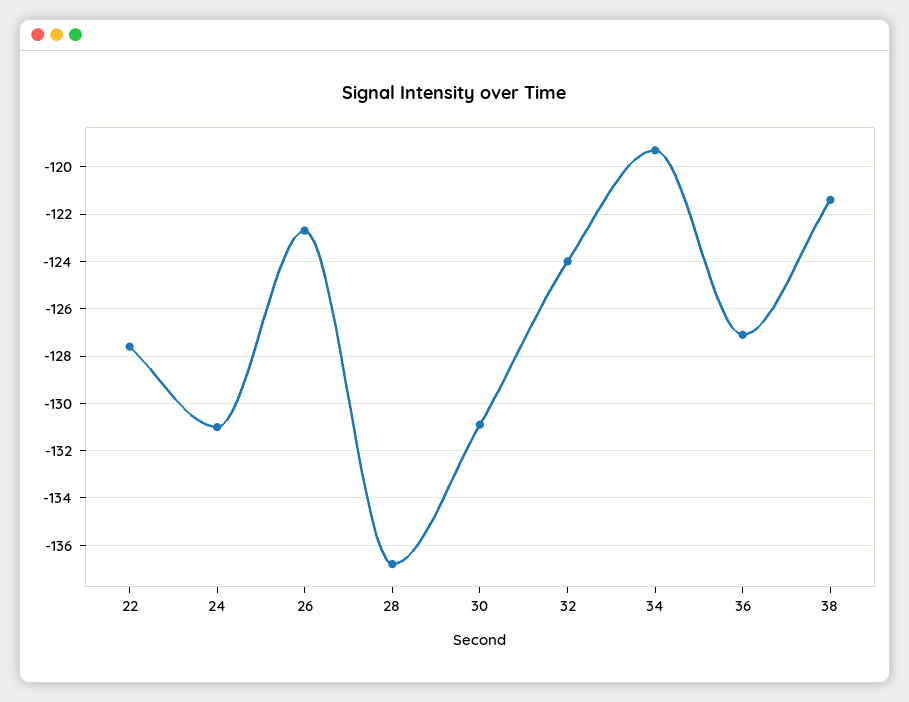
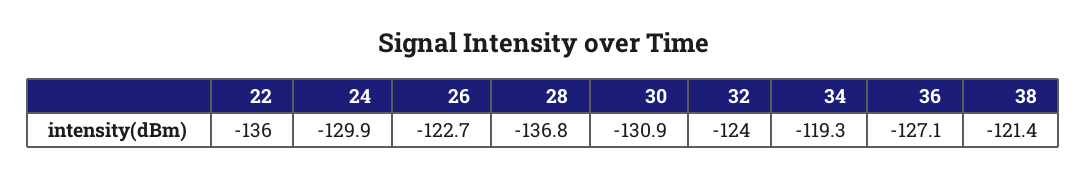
  {
-   "22": -127.5,
+   "22": -136,
-   "24": -131,
+   "24": -129.9,
    "26": -122.7,
    "28": -136.8,
    "30": -130.9,
    "32": -124,
    "34": -119.3,
    "36": -127.1,
    "38": -121.4
  }

